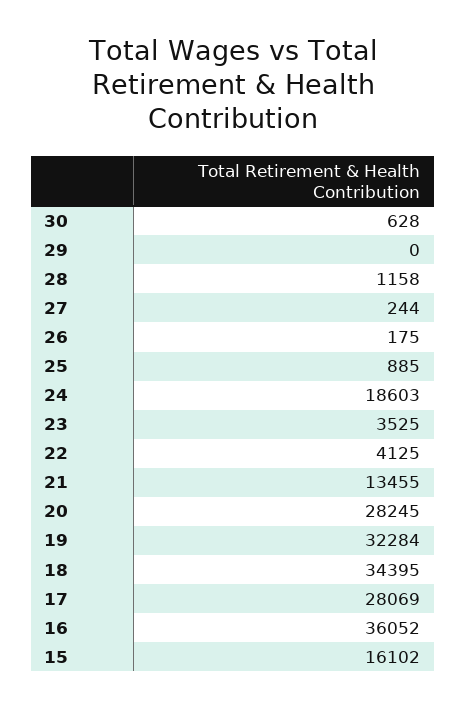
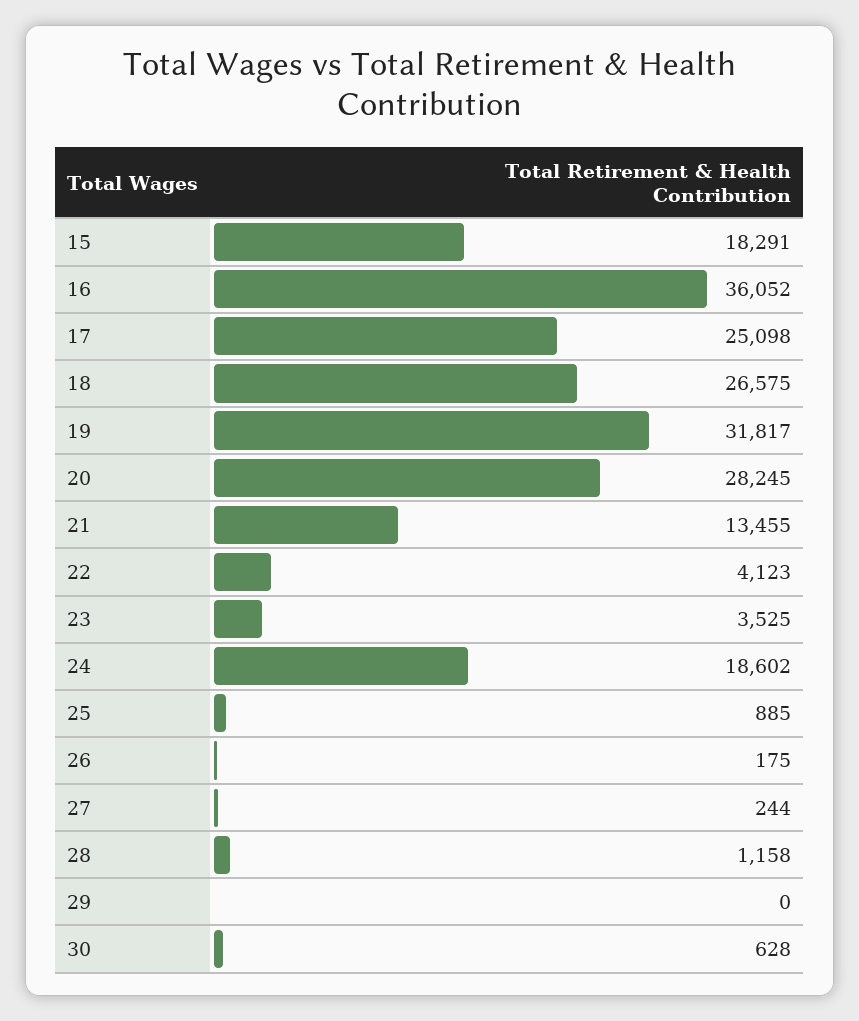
  {
    "30": 628,
    "29": 0,
    "28": 1158,
    "27": 244,
    "26": 175,
    "25": 885,
-   "24": 18603,
+   "24": 18602,
    "23": 3525,
-   "22": 4125,
+   "22": 4123,
    "21": 13455,
    "20": 28245,
-   "19": 32284,
+   "19": 31817,
-   "18": 34395,
+   "18": 26575,
-   "17": 28069,
+   "17": 25098,
    "16": 36052,
-   "15": 16102
+   "15": 18291
  }

